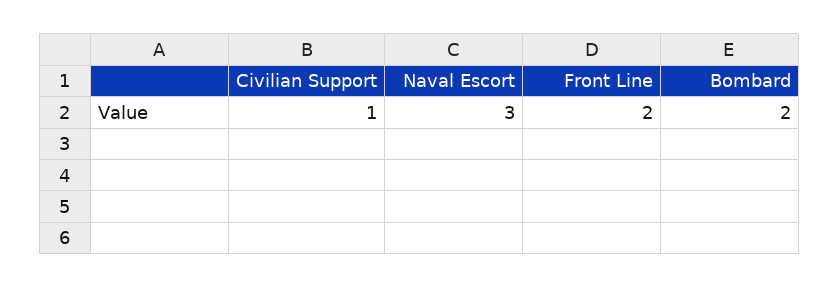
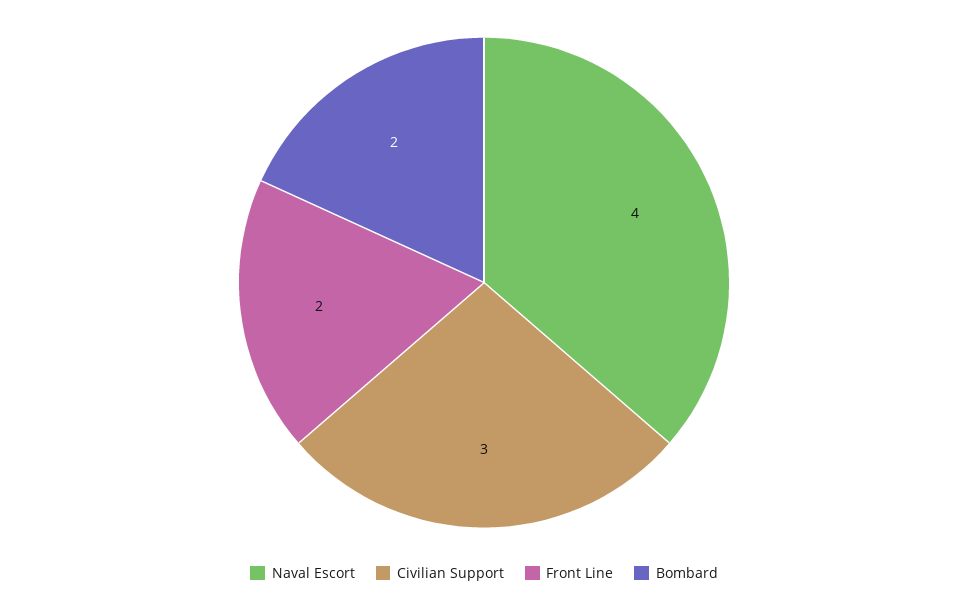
  {
-   "Civilian Support": 1,
+   "Civilian Support": 3,
-   "Naval Escort": 3,
+   "Naval Escort": 4,
    "Front Line": 2,
    "Bombard": 2
  }

